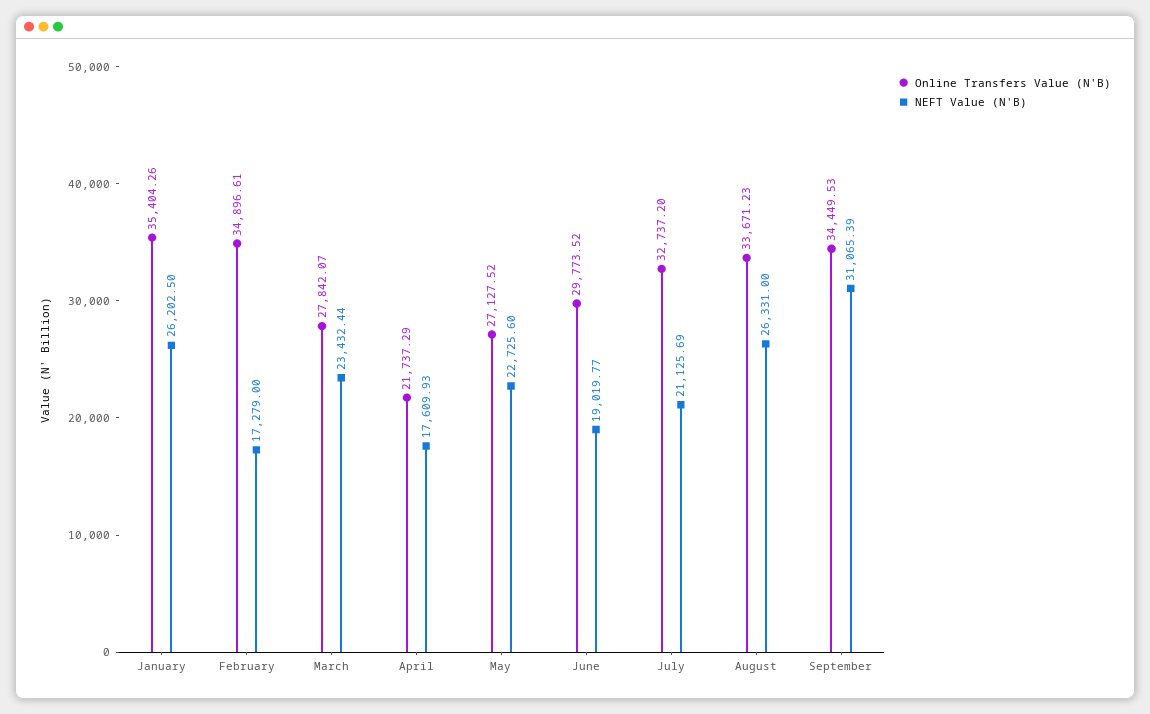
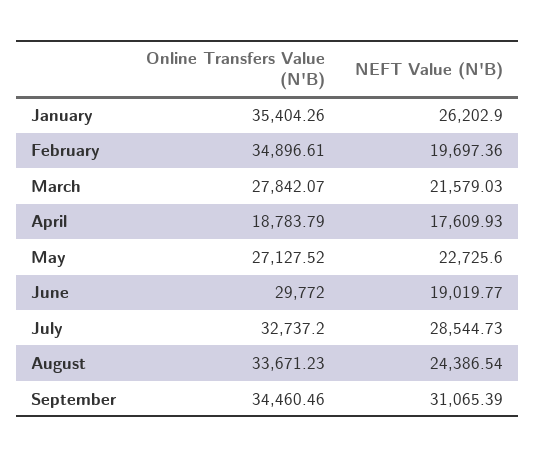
  {
    "Online Transfers Value (N'B)": {
      "January": 35404.26,
      "February": 34896.61,
      "March": 27842.07,
-     "April": 21737.29,
+     "April": 18783.79,
      "May": 27127.52,
-     "June": 29773.52,
+     "June": 29772,
      "July": 32737.2,
      "August": 33671.23,
-     "September": 34449.53
+     "September": 34460.46
    },
    "NEFT Value (N'B)": {
-     "January": 26202.5,
+     "January": 26202.9,
-     "February": 17279,
+     "February": 19697.36,
-     "March": 23432.44,
+     "March": 21579.03,
      "April": 17609.93,
      "May": 22725.6,
      "June": 19019.77,
-     "July": 21125.69,
+     "July": 28544.73,
-     "August": 26331,
+     "August": 24386.54,
      "September": 31065.39
    }
  }

